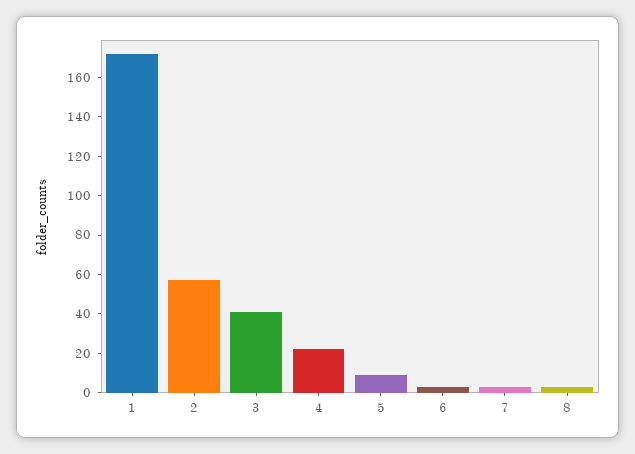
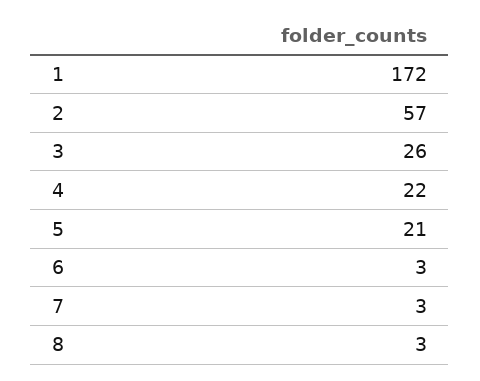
  {
    "1": 172,
    "2": 57,
-   "3": 40,
+   "3": 26,
    "4": 22,
-   "5": 10,
+   "5": 21,
    "6": 3,
    "7": 3,
    "8": 3
  }

